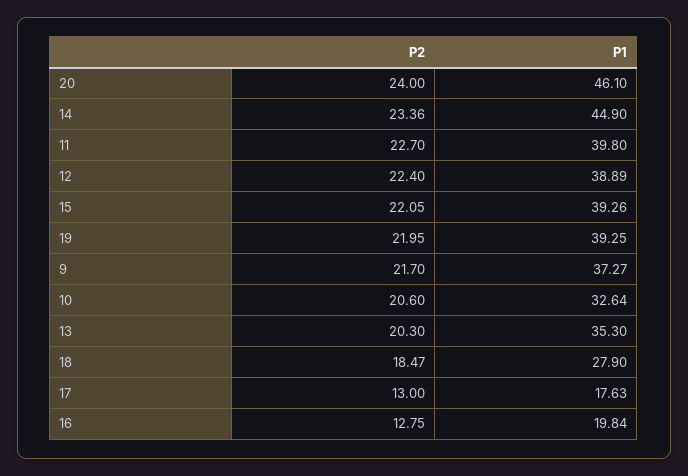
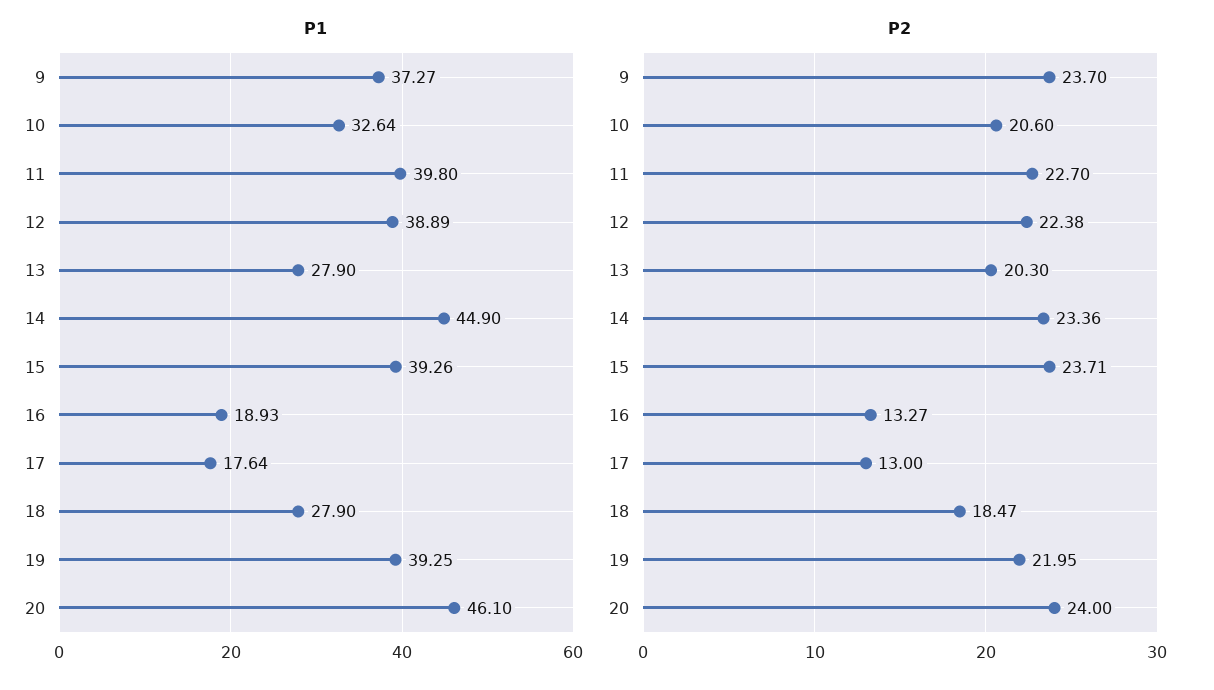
  {
    "P2": {
      "20": 24,
      "14": 23.36,
      "11": 22.7,
-     "12": 22.4,
+     "12": 22.38,
-     "15": 22.05,
+     "15": 23.71,
      "19": 21.95,
-     "9": 21.7,
+     "9": 23.7,
      "10": 20.6,
      "13": 20.3,
      "18": 18.47,
      "17": 13,
-     "16": 12.75
+     "16": 13.27
    },
    "P1": {
      "20": 46.1,
      "14": 44.9,
      "11": 39.8,
      "12": 38.89,
      "15": 39.26,
      "19": 39.25,
      "9": 37.27,
      "10": 32.64,
-     "13": 35.3,
+     "13": 27.9,
      "18": 27.9,
-     "17": 17.63,
+     "17": 17.64,
-     "16": 19.84
+     "16": 18.93
    }
  }

